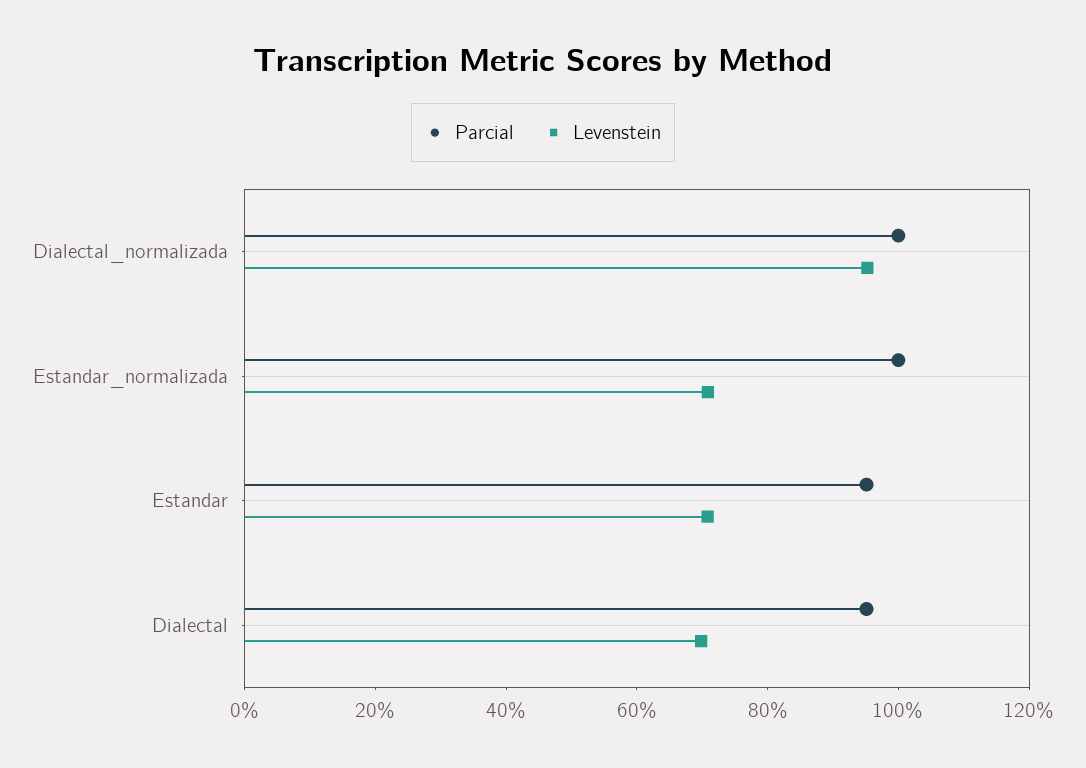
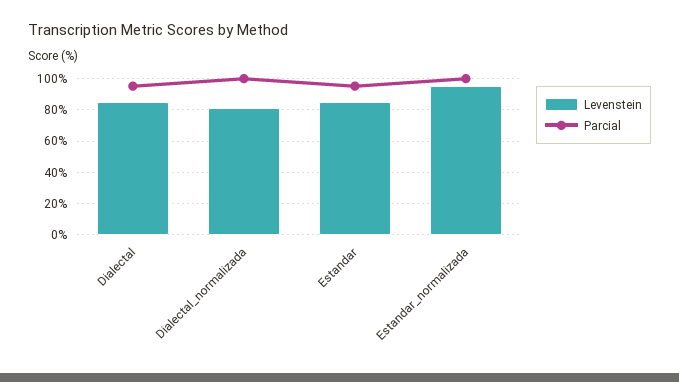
  {
    "Parcial": {
      "Dialectal_normalizada": 100,
      "Estandar_normalizada": 100,
      "Estandar": 95,
      "Dialectal": 95
    },
    "Levenstein": {
-     "Dialectal_normalizada": 95,
+     "Dialectal_normalizada": 80,
-     "Estandar_normalizada": 70,
+     "Estandar_normalizada": 95,
-     "Estandar": 70,
+     "Estandar": 85,
-     "Dialectal": 70
+     "Dialectal": 85
    }
  }

